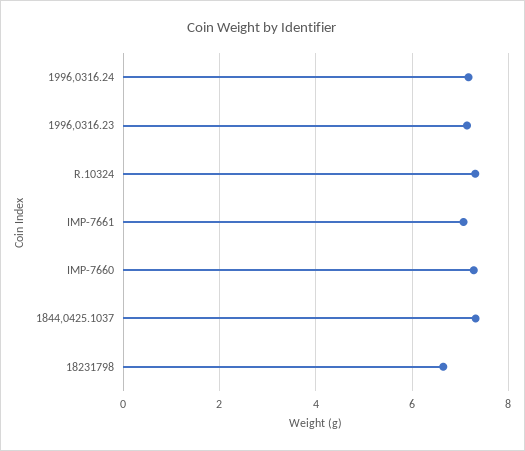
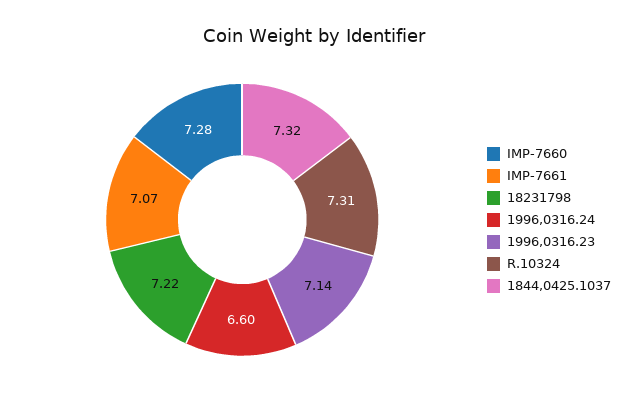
  {
-   "1996,0316.24": 7.2,
+   "1996,0316.24": 6.6,
    "1996,0316.23": 7.14,
    "R.10324": 7.31,
    "IMP-7661": 7.07,
    "IMP-7660": 7.28,
    "1844,0425.1037": 7.32,
-   "18231798": 6.6
+   "18231798": 7.22
  }

